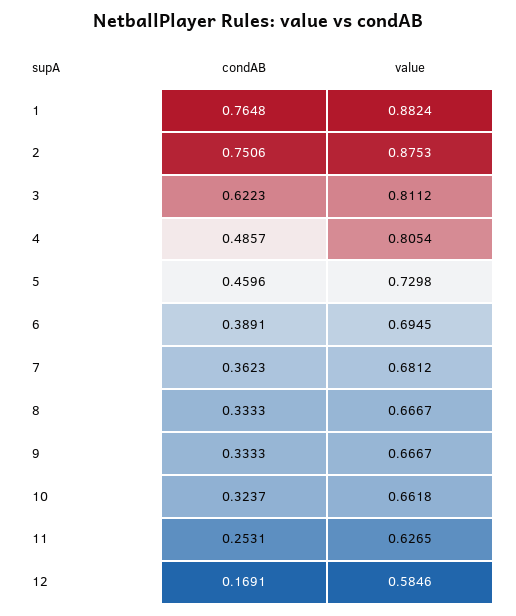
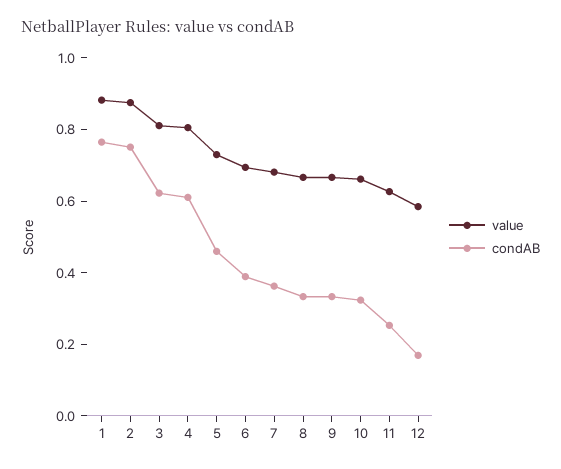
  {
    "condAB": {
      "1": 0.7648,
      "2": 0.7506,
      "3": 0.6223,
-     "4": 0.4857,
+     "4": 0.6,
      "5": 0.4596,
      "6": 0.3891,
      "7": 0.3623,
      "8": 0.3333,
      "9": 0.3333,
      "10": 0.3237,
      "11": 0.2531,
      "12": 0.1691
    },
    "value": {
      "1": 0.8824,
      "2": 0.8753,
      "3": 0.8112,
      "4": 0.8054,
      "5": 0.7298,
      "6": 0.6945,
      "7": 0.6812,
      "8": 0.6667,
      "9": 0.6667,
      "10": 0.6618,
      "11": 0.6265,
      "12": 0.5846
    }
  }

